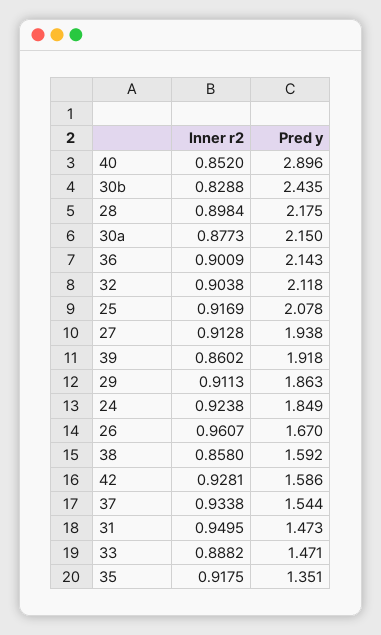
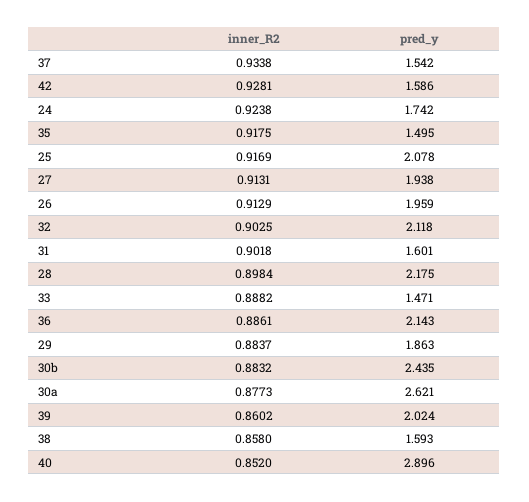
  {
    "Inner r2": {
      "40": 0.852,
-     "30b": 0.8288,
+     "30b": 0.8832,
      "28": 0.8984,
      "30a": 0.8773,
-     "36": 0.9009,
+     "36": 0.8861,
-     "32": 0.9038,
+     "32": 0.9025,
      "25": 0.9169,
-     "27": 0.9128,
+     "27": 0.9131,
      "39": 0.8602,
-     "29": 0.9113,
+     "29": 0.8837,
      "24": 0.9238,
-     "26": 0.9607,
+     "26": 0.9129,
      "38": 0.858,
      "42": 0.9281,
      "37": 0.9338,
-     "31": 0.9495,
+     "31": 0.9018,
      "33": 0.8882,
      "35": 0.9175
    },
    "Pred y": {
      "40": 2.896,
      "30b": 2.435,
      "28": 2.175,
-     "30a": 2.15,
+     "30a": 2.621,
      "36": 2.143,
      "32": 2.118,
      "25": 2.078,
      "27": 1.938,
-     "39": 1.918,
+     "39": 2.024,
      "29": 1.863,
-     "24": 1.849,
+     "24": 1.742,
-     "26": 1.67,
+     "26": 1.959,
-     "38": 1.592,
+     "38": 1.593,
      "42": 1.586,
-     "37": 1.544,
+     "37": 1.542,
-     "31": 1.473,
+     "31": 1.601,
      "33": 1.471,
-     "35": 1.351
+     "35": 1.495
    }
  }

